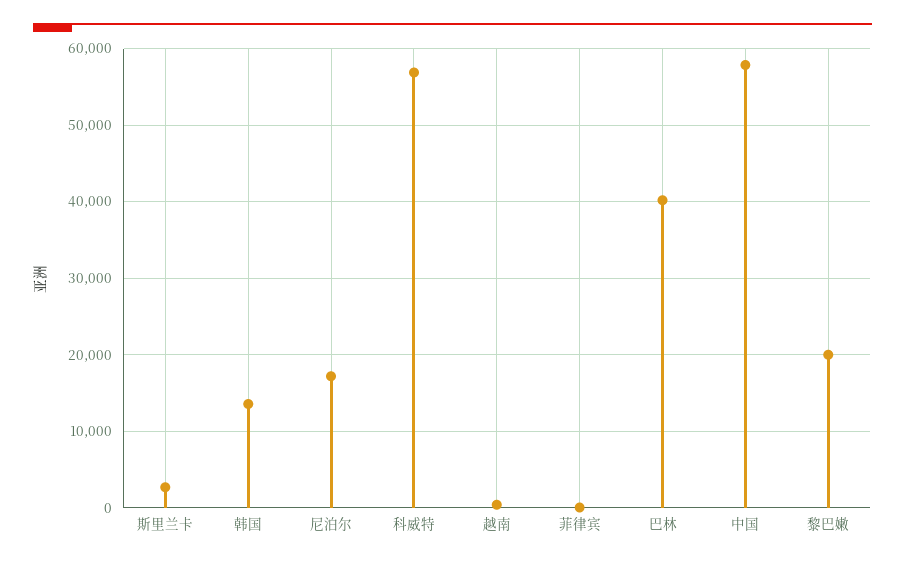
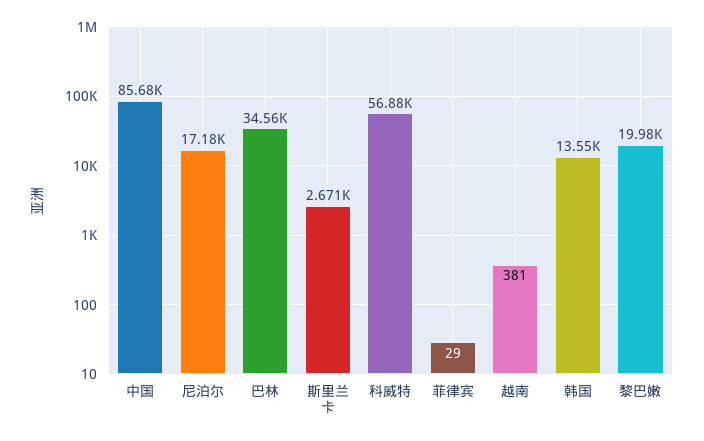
  {
    "斯里兰卡": 2671,
    "韩国": 13550,
    "尼泊尔": 17180,
    "科威特": 56880,
    "越南": 381,
    "菲律宾": 29,
-   "巴林": 40000,
+   "巴林": 34560,
-   "中国": 58000,
+   "中国": 85680,
    "黎巴嫩": 19980
  }

